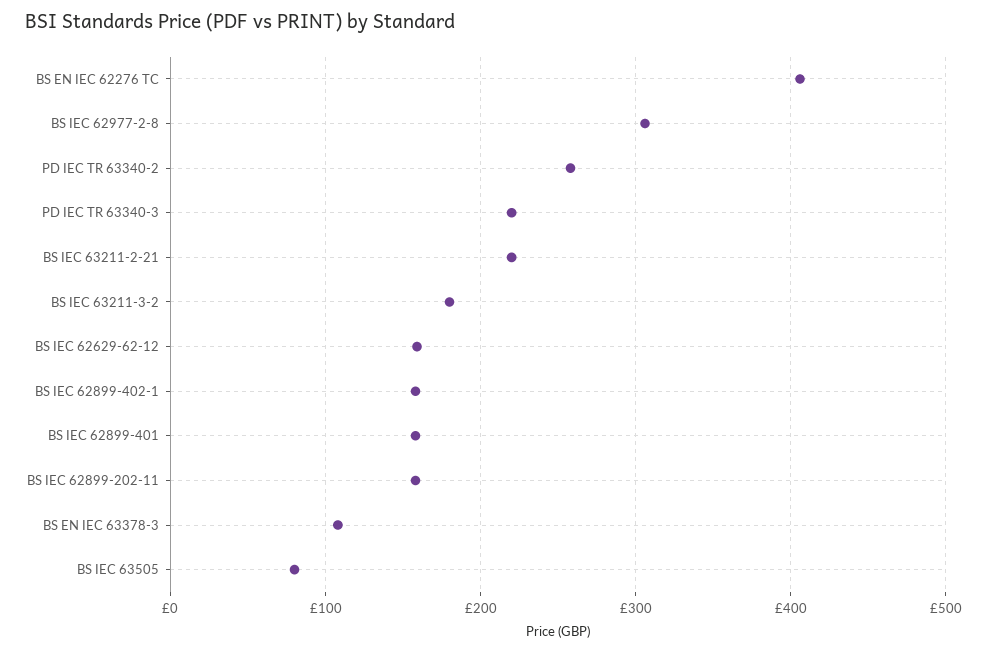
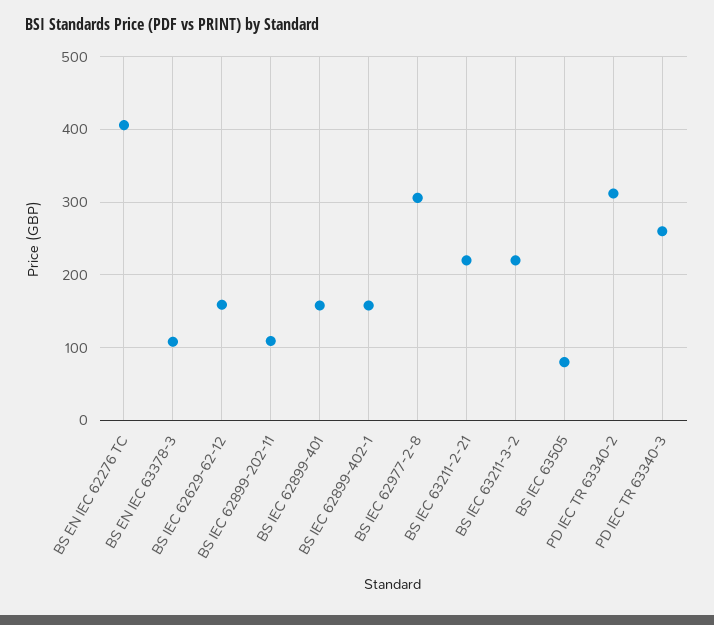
  {
    "BS EN IEC 62276 TC": 410,
    "BS IEC 62977-2-8": 310,
-   "PD IEC TR 63340-2": 260,
+   "PD IEC TR 63340-2": 310,
-   "PD IEC TR 63340-3": 220,
+   "PD IEC TR 63340-3": 260,
    "BS IEC 63211-2-21": 220,
-   "BS IEC 63211-3-2": 180,
+   "BS IEC 63211-3-2": 220,
    "BS IEC 62629-62-12": 160,
    "BS IEC 62899-402-1": 160,
    "BS IEC 62899-401": 160,
-   "BS IEC 62899-202-11": 160,
+   "BS IEC 62899-202-11": 110,
    "BS EN IEC 63378-3": 110,
    "BS IEC 63505": 80
  }

